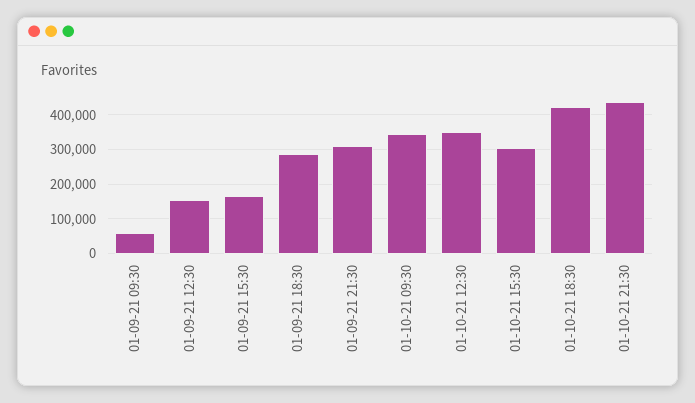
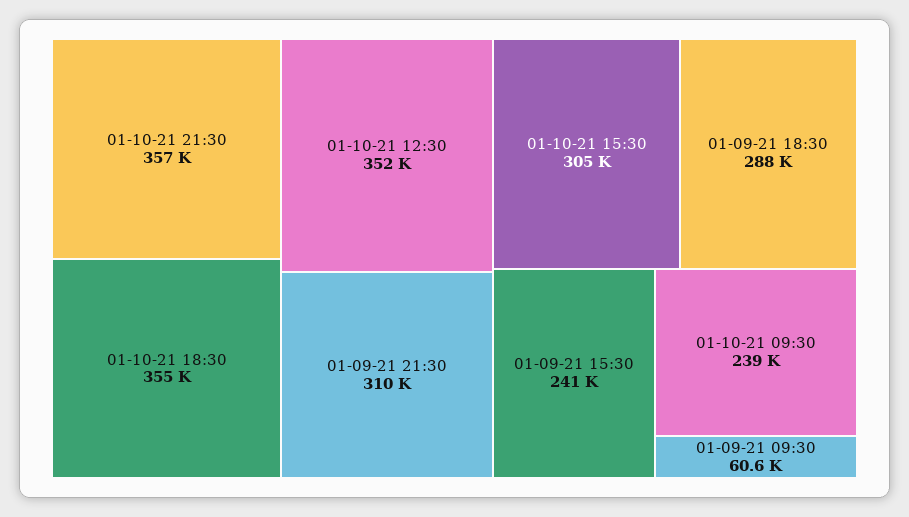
  {
    "01-09-21 09:30": 60600,
-   "01-09-21 12:30": 160000,
-   "01-09-21 15:30": 160000,
+   "01-09-21 15:30": 241000,
    "01-09-21 18:30": 288000,
    "01-09-21 21:30": 310000,
-   "01-10-21 09:30": 340000,
+   "01-10-21 09:30": 239000,
    "01-10-21 12:30": 352000,
    "01-10-21 15:30": 305000,
-   "01-10-21 18:30": 420000,
+   "01-10-21 18:30": 355000,
-   "01-10-21 21:30": 440000
+   "01-10-21 21:30": 357000
  }

